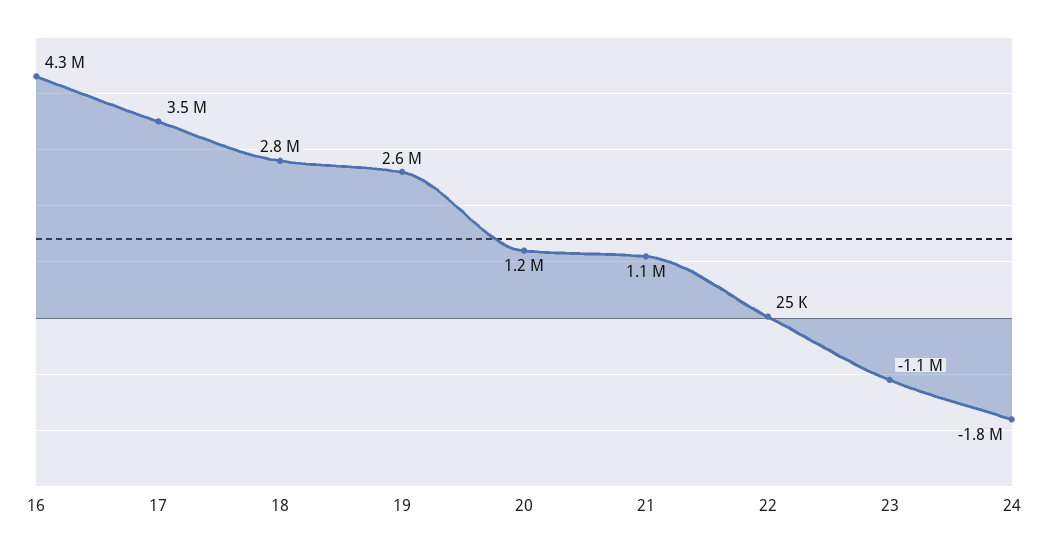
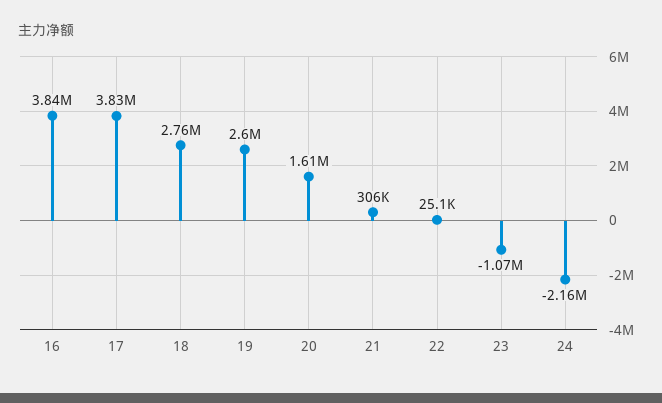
  {
-   "16": 4300000,
+   "16": 3840000,
-   "17": 3500000,
+   "17": 3830000,
    "18": 2760000,
    "19": 2600000,
-   "20": 1200000,
+   "20": 1610000,
-   "21": 1100000,
+   "21": 306000,
    "22": 25100,
    "23": -1070000,
-   "24": -1800000
+   "24": -2160000
  }

